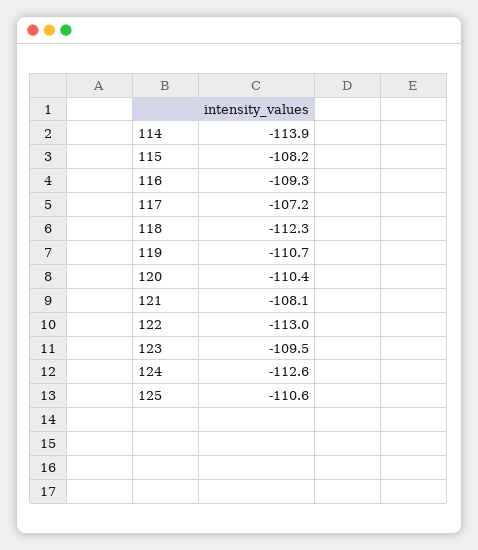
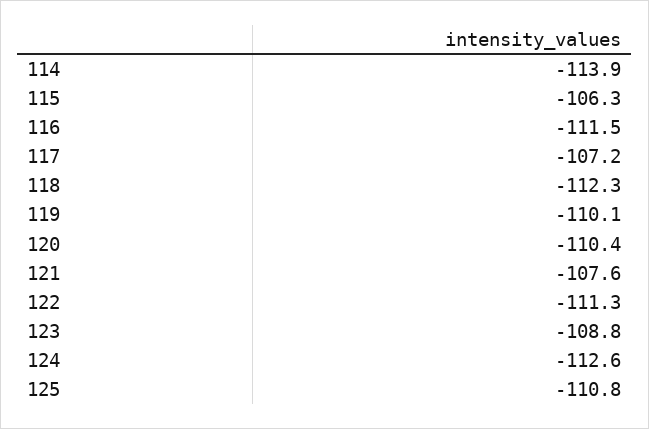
  {
    "114": -113.9,
-   "115": -108.2,
+   "115": -106.3,
-   "116": -109.3,
+   "116": -111.5,
    "117": -107.2,
    "118": -112.3,
-   "119": -110.7,
+   "119": -110.1,
    "120": -110.4,
-   "121": -108.1,
+   "121": -107.6,
-   "122": -113,
+   "122": -111.3,
-   "123": -109.5,
+   "123": -108.8,
    "124": -112.6,
-   "125": -110.6
+   "125": -110.8
  }

